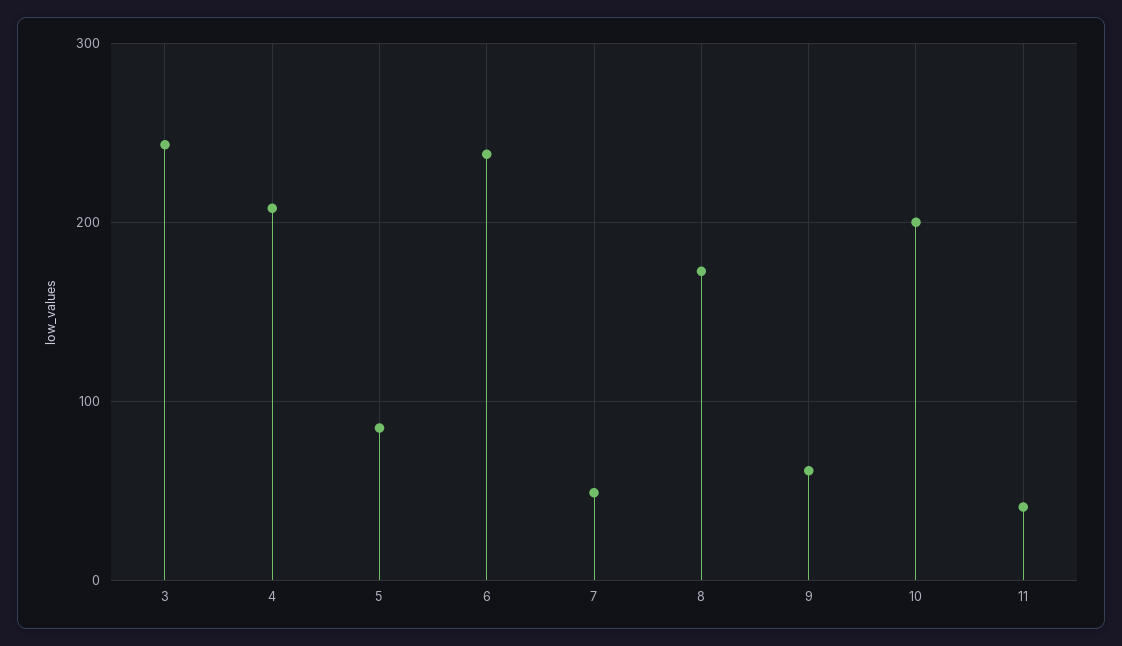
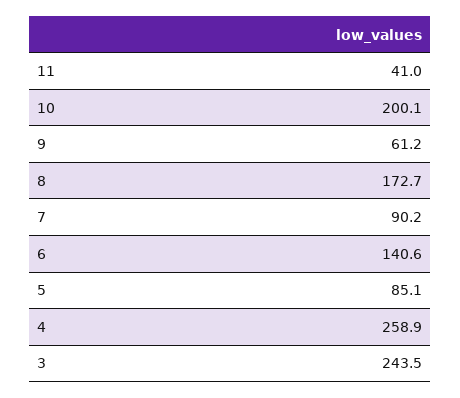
  {
    "3": 243.5,
-   "4": 210,
+   "4": 258.9,
    "5": 85.1,
-   "6": 240,
+   "6": 140.6,
-   "7": 50,
+   "7": 90.2,
    "8": 172.7,
    "9": 61.2,
    "10": 200.1,
    "11": 41
  }

